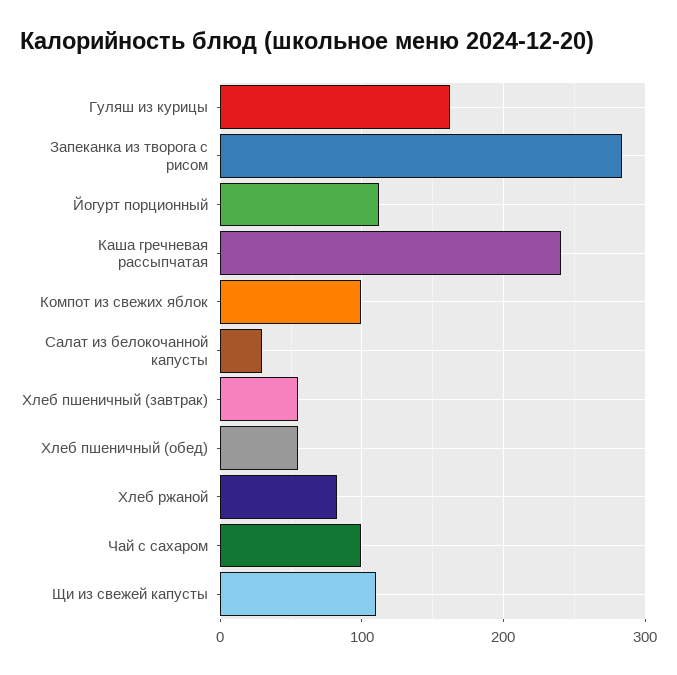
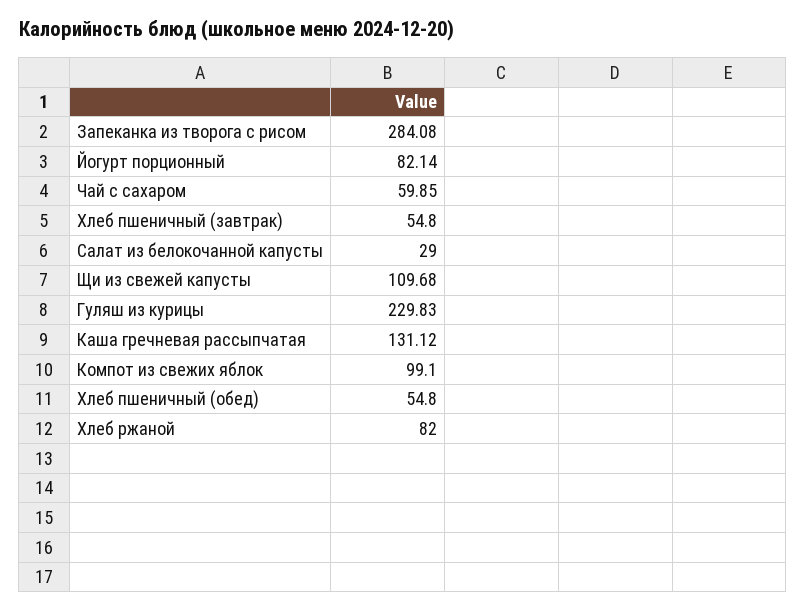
  {
-   "Гуляш из курицы": 160,
+   "Гуляш из курицы": 229.83,
    "Запеканка из творога с рисом": 284.08,
-   "Йогурт порционный": 110,
+   "Йогурт порционный": 82.14,
-   "Каша гречневая рассыпчатая": 240,
+   "Каша гречневая рассыпчатая": 131.12,
    "Компот из свежих яблок": 99.1,
    "Салат из белокочанной капусты": 29,
    "Хлеб пшеничный (завтрак)": 54.8,
    "Хлеб пшеничный (обед)": 54.8,
    "Хлеб ржаной": 82,
-   "Чай с сахаром": 100,
+   "Чай с сахаром": 59.85,
    "Щи из свежей капусты": 109.68
  }

